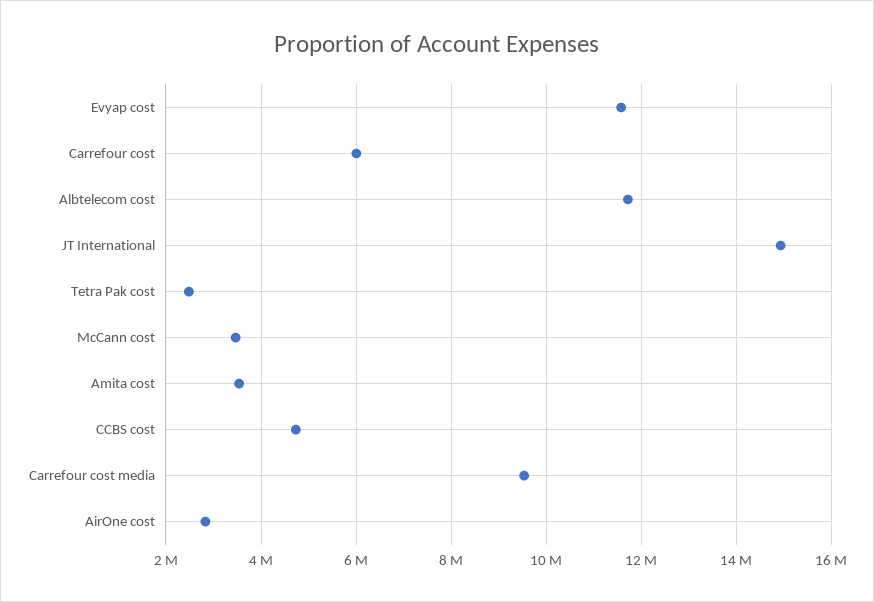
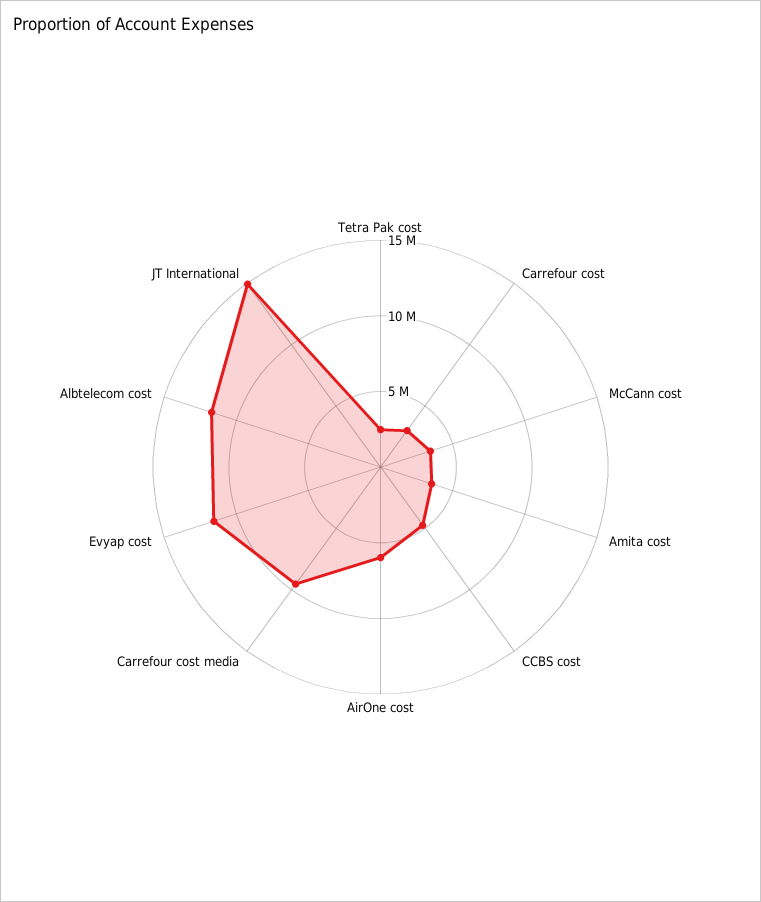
  {
    "Evyap cost": 11600000,
-   "Carrefour cost": 6000000,
+   "Carrefour cost": 3000000,
    "Albtelecom cost": 11800000,
    "JT International": 15000000,
    "Tetra Pak cost": 2400000,
    "McCann cost": 3400000,
    "Amita cost": 3600000,
    "CCBS cost": 4800000,
    "Carrefour cost media": 9600000,
-   "AirOne cost": 2800000
+   "AirOne cost": 6000000
  }

